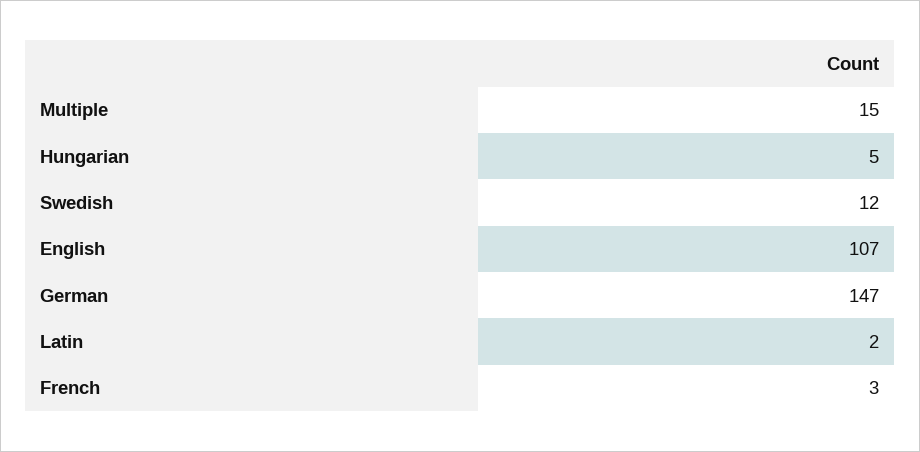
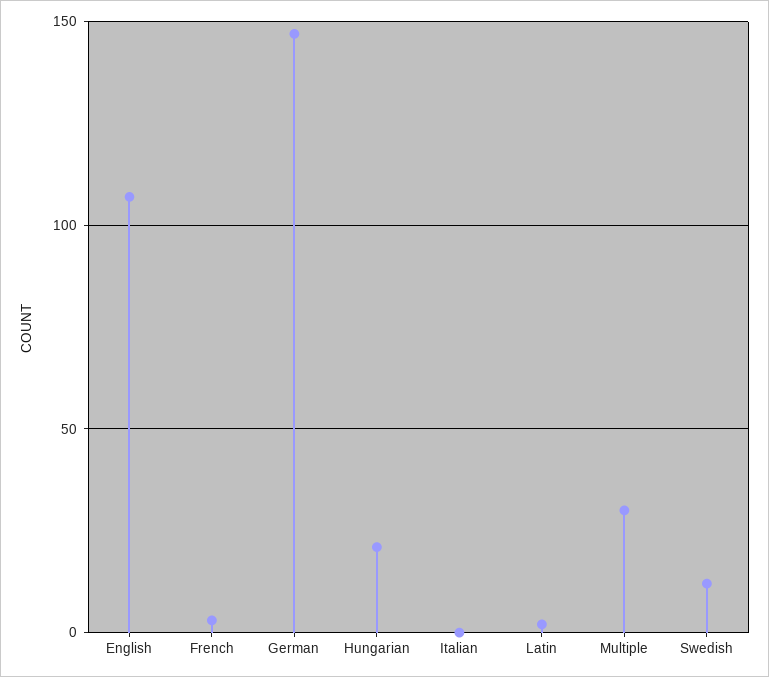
  {
-   "Multiple": 15,
+   "Multiple": 30,
-   "Hungarian": 5,
+   "Hungarian": 20,
    "Swedish": 12,
    "English": 107,
    "German": 147,
    "Latin": 2,
-   "French": 3
+   "French": 3,
+   "Italian": 0
  }

